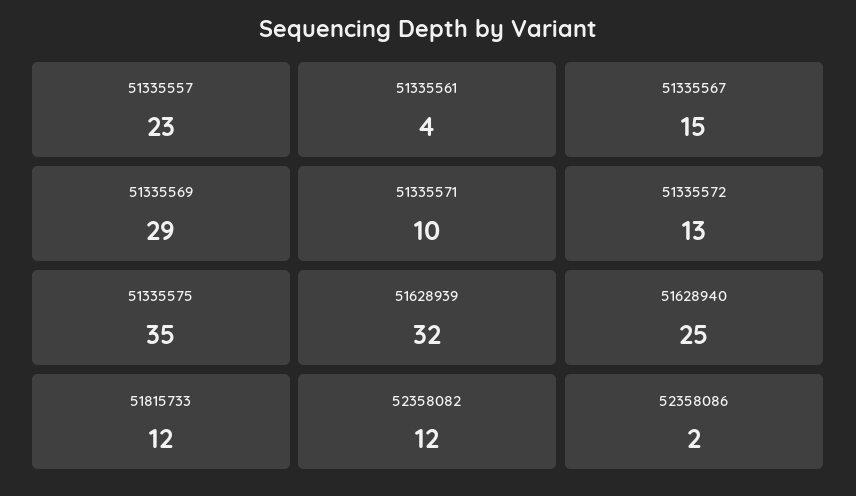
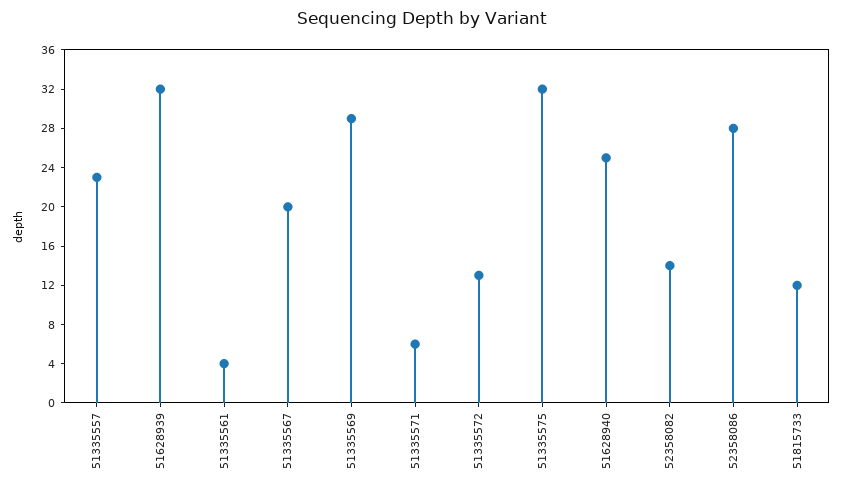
  {
    "51335557": 23,
    "51335561": 4,
-   "51335567": 15,
+   "51335567": 20,
    "51335569": 29,
-   "51335571": 10,
+   "51335571": 6,
    "51335572": 13,
-   "51335575": 35,
+   "51335575": 32,
    "51628939": 32,
    "51628940": 25,
    "51815733": 12,
-   "52358082": 12,
+   "52358082": 14,
-   "52358086": 2
+   "52358086": 28
  }

